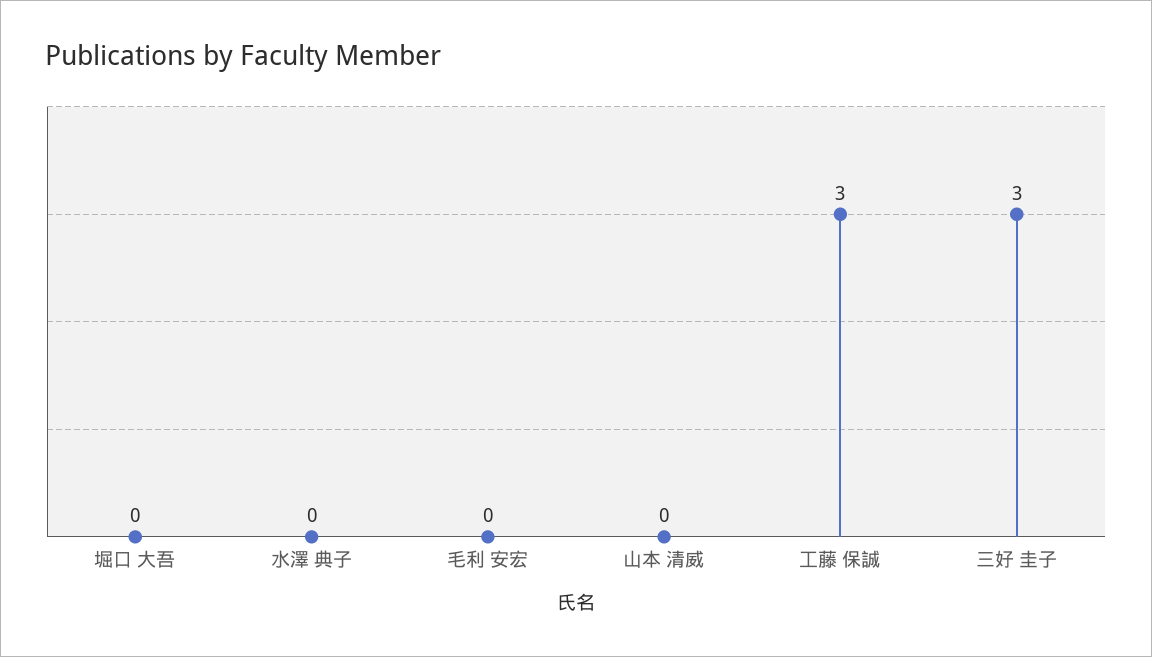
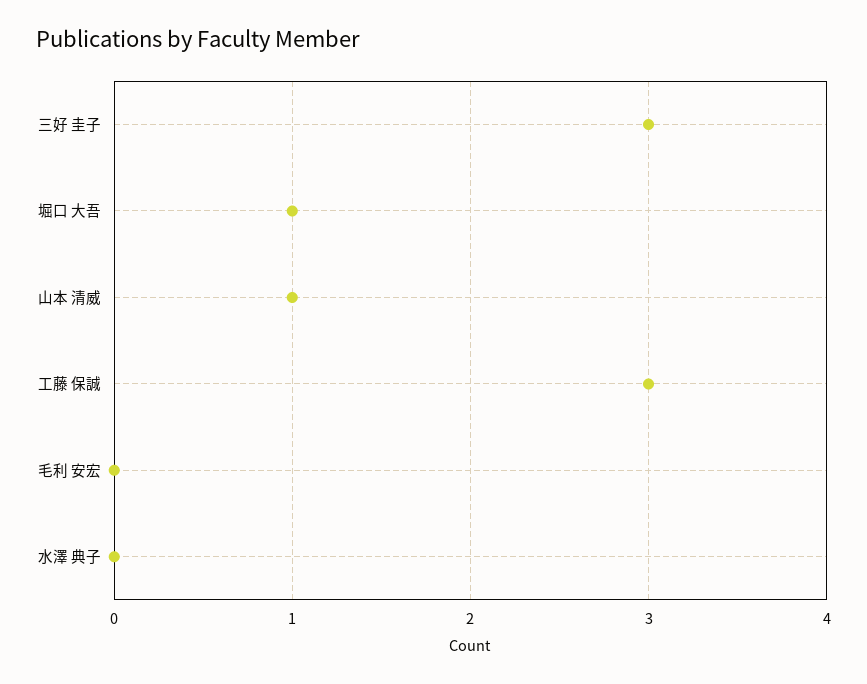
  {
-   "堀口 大吾": 0,
+   "堀口 大吾": 1,
    "水澤 典子": 0,
    "毛利 安宏": 0,
-   "山本 清威": 0,
+   "山本 清威": 1,
    "工藤 保誠": 3,
    "三好 圭子": 3
  }

